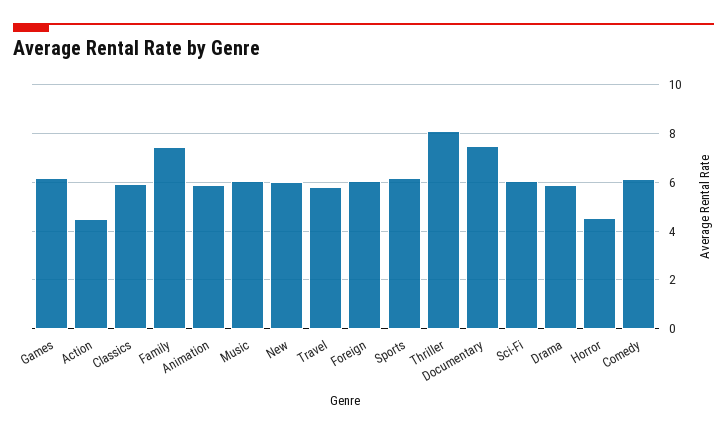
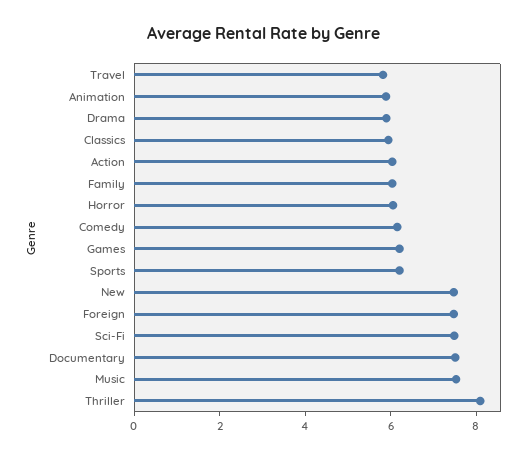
  {
    "Games": 6.25,
-   "Action": 4.5,
+   "Action": 6,
    "Classics": 6,
-   "Family": 7.5,
+   "Family": 6,
    "Animation": 6,
-   "Music": 6,
+   "Music": 7.5,
-   "New": 6,
+   "New": 7.5,
    "Travel": 5.75,
-   "Foreign": 6,
+   "Foreign": 7.5,
    "Sports": 6.25,
    "Thriller": 8,
    "Documentary": 7.5,
-   "Sci-Fi": 6,
+   "Sci-Fi": 7.5,
    "Drama": 6,
-   "Horror": 4.5,
+   "Horror": 6,
    "Comedy": 6.25
  }

